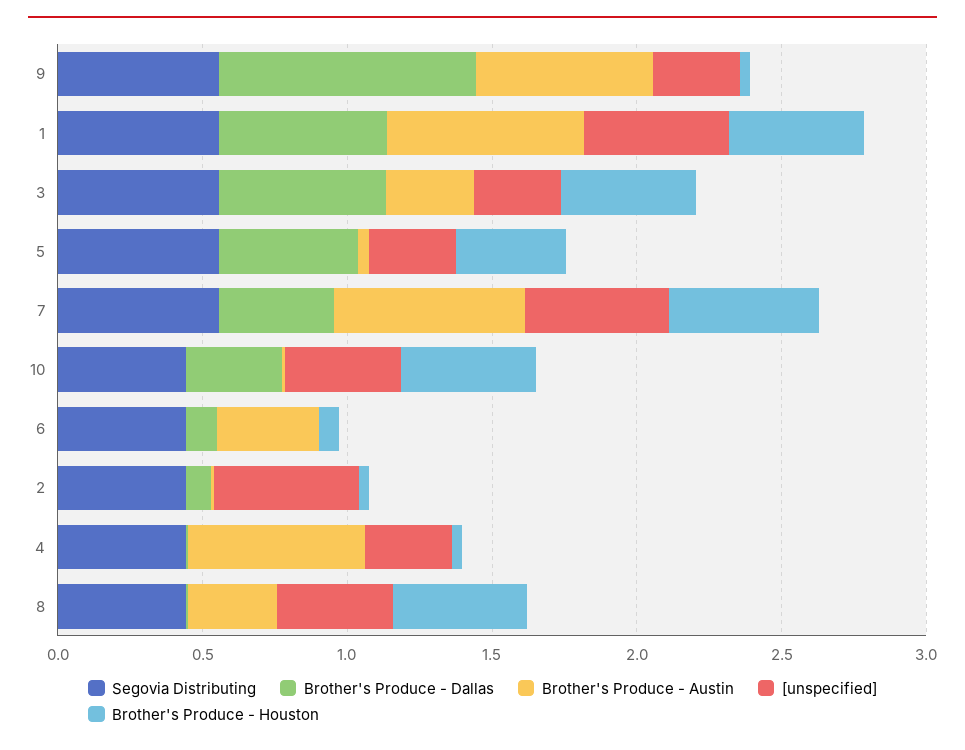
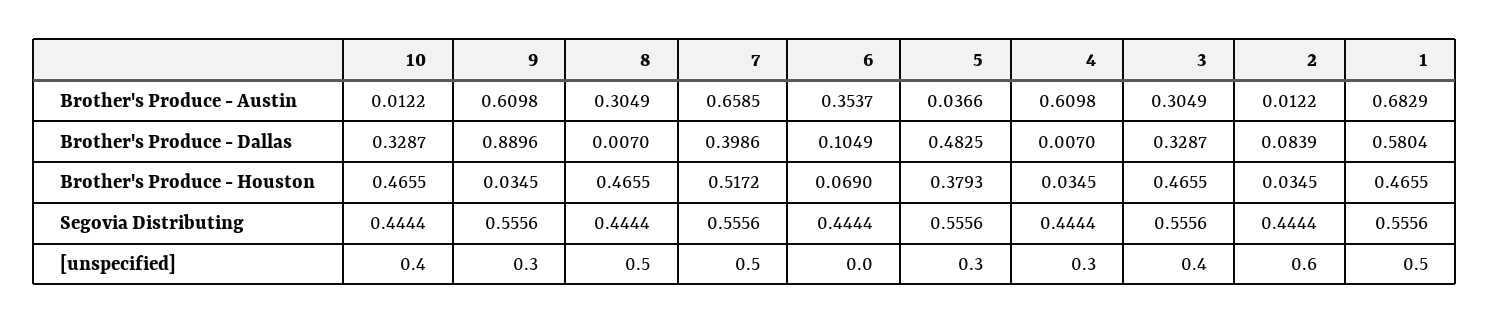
  {
    "Segovia Distributing": {
      "9": 0.5556,
      "1": 0.5556,
      "3": 0.5556,
      "5": 0.5556,
      "7": 0.5556,
      "10": 0.4444,
      "6": 0.4444,
      "2": 0.4444,
      "4": 0.4444,
      "8": 0.4444
    },
    "Brother's Produce - Dallas": {
      "9": 0.8896,
      "1": 0.5804,
-     "3": 0.6,
+     "3": 0.3287,
      "5": 0.4825,
      "7": 0.3986,
      "10": 0.3287,
      "6": 0.1049,
      "2": 0.0839,
      "4": 0.007,
      "8": 0.007
    },
    "Brother's Produce - Austin": {
      "9": 0.6098,
      "1": 0.6829,
      "3": 0.3049,
      "5": 0.0366,
      "7": 0.6585,
      "10": 0.0122,
      "6": 0.3537,
      "2": 0.0122,
      "4": 0.6098,
      "8": 0.3049
    },
    "[unspecified]": {
      "9": 0.3,
      "1": 0.5,
-     "3": 0.3,
+     "3": 0.4,
      "5": 0.3,
      "7": 0.5,
      "10": 0.4,
      "6": 0,
-     "2": 0.5,
+     "2": 0.6,
      "4": 0.3,
-     "8": 0.4
+     "8": 0.5
    },
    "Brother's Produce - Houston": {
      "9": 0.0345,
      "1": 0.4655,
      "3": 0.4655,
      "5": 0.3793,
      "7": 0.5172,
      "10": 0.4655,
      "6": 0.069,
      "2": 0.0345,
      "4": 0.0345,
      "8": 0.4655
    }
  }

